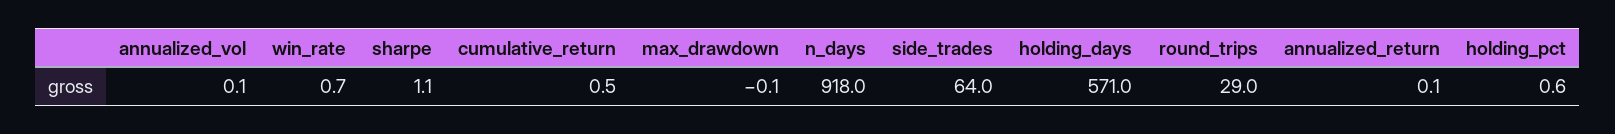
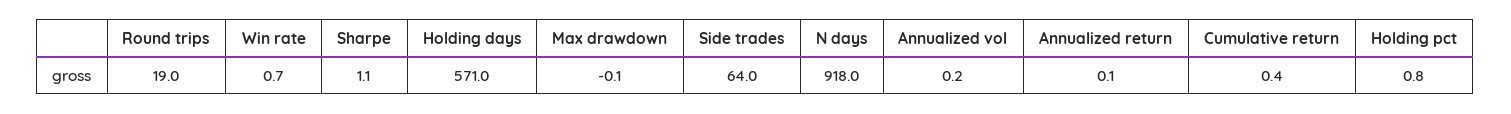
  {
-   "annualized_vol": 0.1,
+   "annualized_vol": 0.2,
    "win_rate": 0.7,
    "sharpe": 1.1,
-   "cumulative_return": 0.5,
+   "cumulative_return": 0.4,
    "max_drawdown": -0.1,
    "n_days": 918,
    "side_trades": 64,
    "holding_days": 571,
-   "round_trips": 29,
+   "round_trips": 19,
    "annualized_return": 0.1,
-   "holding_pct": 0.6
+   "holding_pct": 0.8
  }

